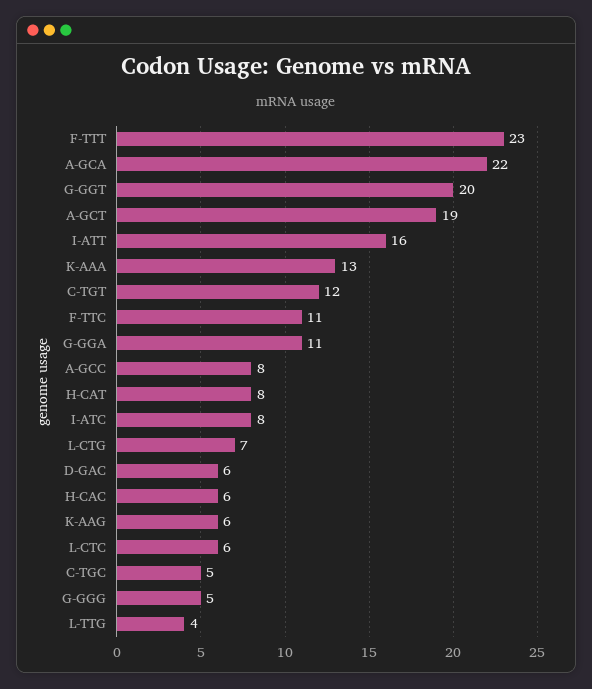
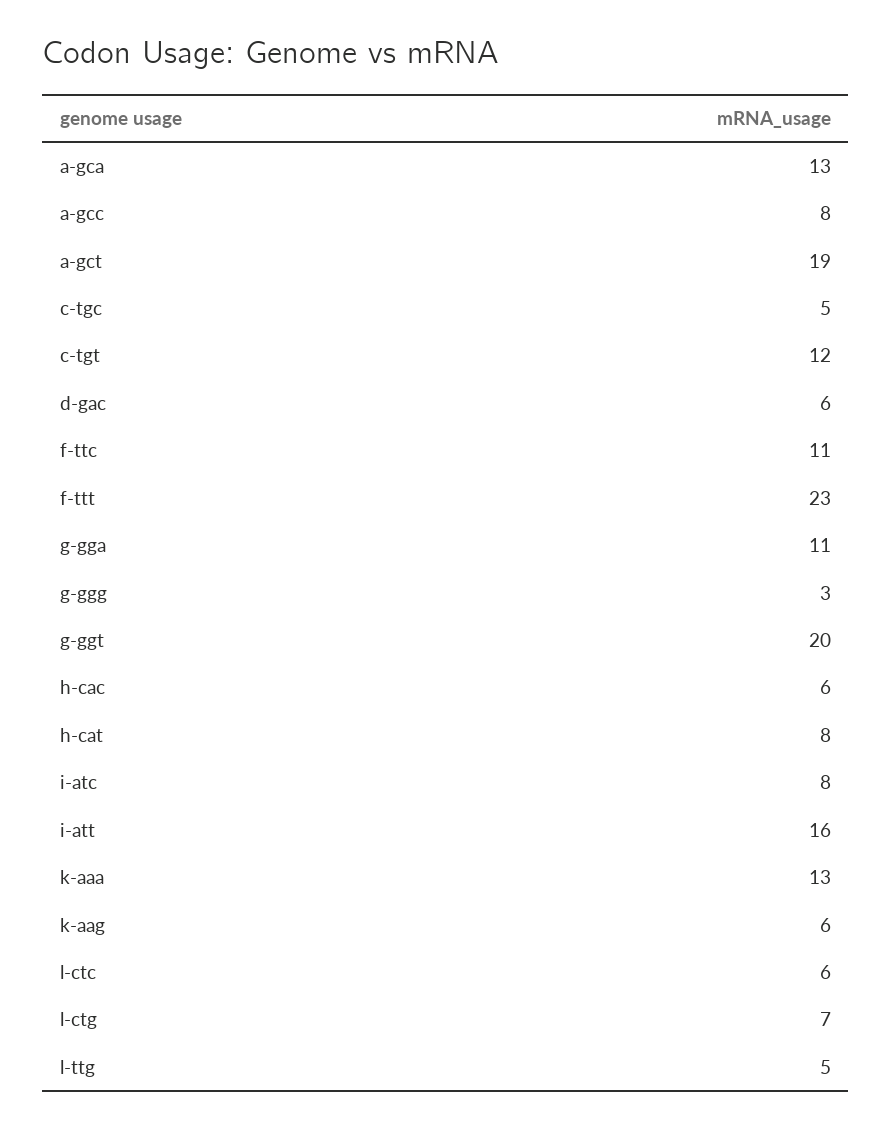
  {
    "F-TTT": 23,
-   "A-GCA": 22,
+   "A-GCA": 13,
    "G-GGT": 20,
    "A-GCT": 19,
    "I-ATT": 16,
    "K-AAA": 13,
    "C-TGT": 12,
    "F-TTC": 11,
    "G-GGA": 11,
    "A-GCC": 8,
    "H-CAT": 8,
    "I-ATC": 8,
    "L-CTG": 7,
    "D-GAC": 6,
    "H-CAC": 6,
    "K-AAG": 6,
    "L-CTC": 6,
    "C-TGC": 5,
-   "G-GGG": 5,
+   "G-GGG": 3,
-   "L-TTG": 4
+   "L-TTG": 5
  }

